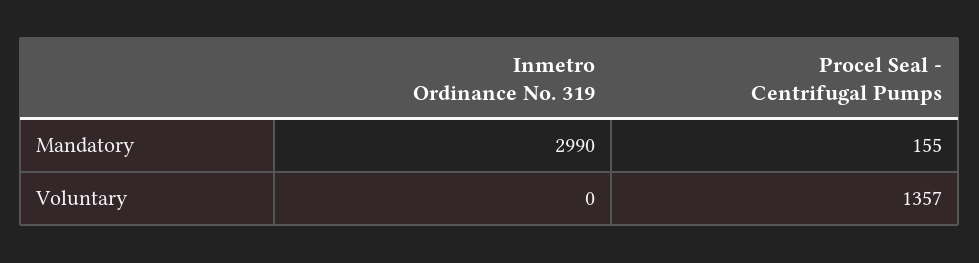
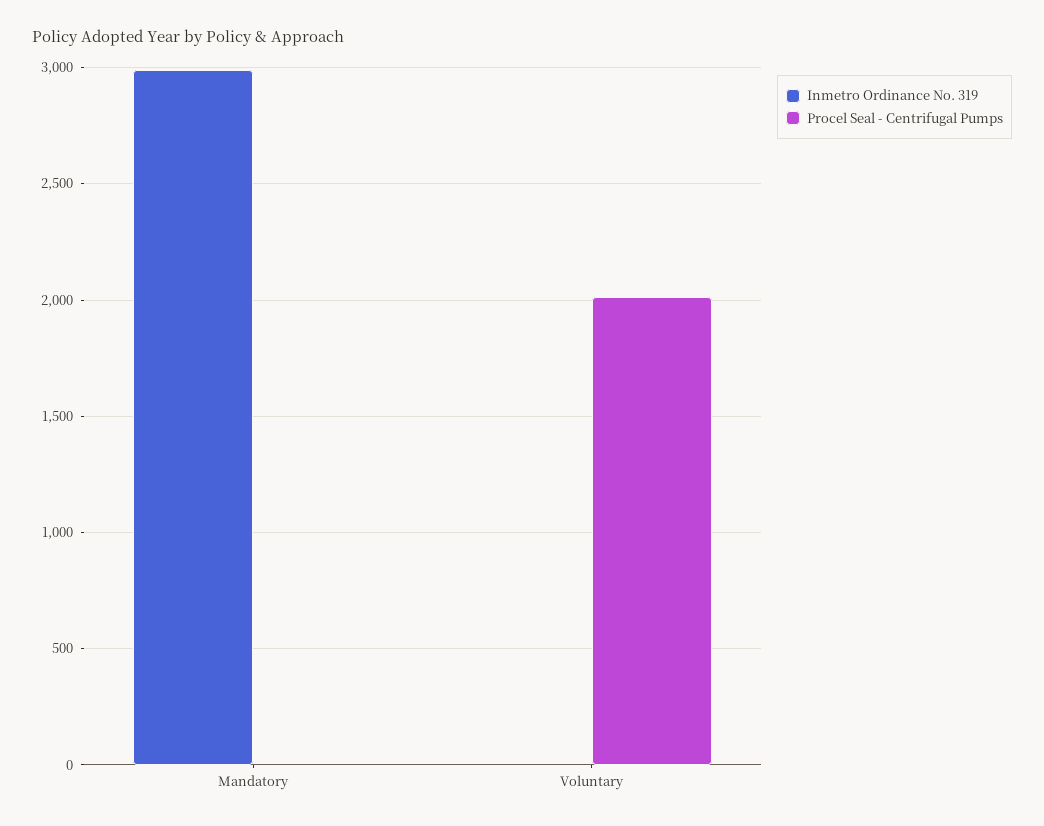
  {
    "Inmetro Ordinance No. 319": {
      "Mandatory": 2990,
      "Voluntary": 0
    },
    "Procel Seal - Centrifugal Pumps": {
-     "Mandatory": 155,
+     "Mandatory": 0,
-     "Voluntary": 1357
+     "Voluntary": 2000
    }
  }

